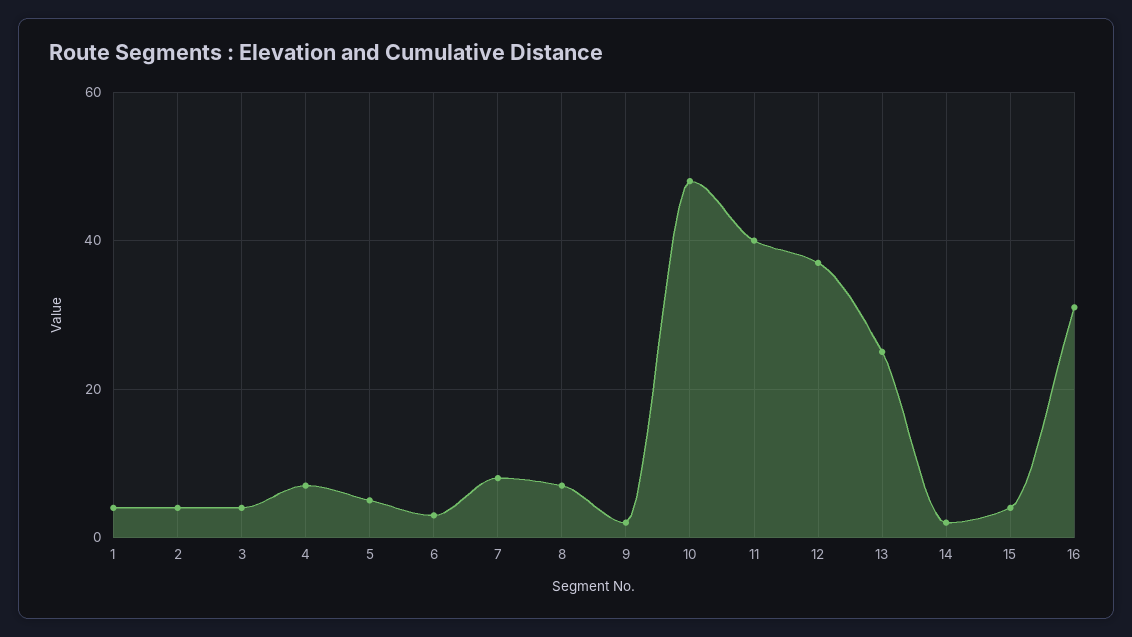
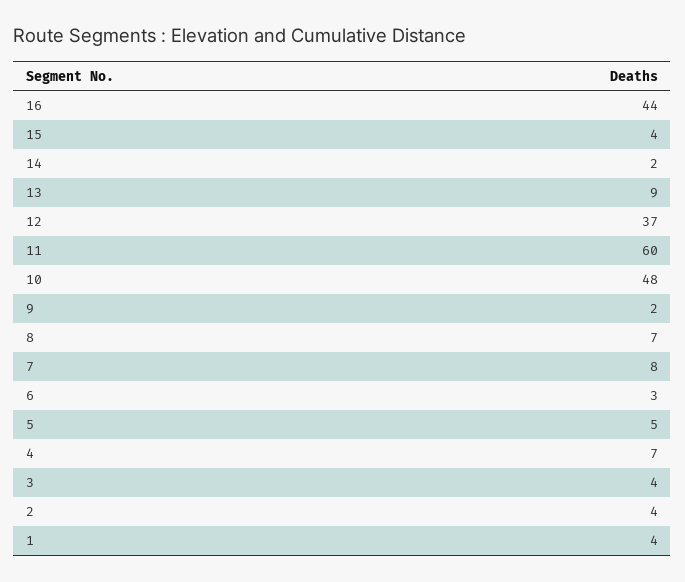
  {
    "1": 4,
    "2": 4,
    "3": 4,
    "4": 7,
    "5": 5,
    "6": 3,
    "7": 8,
    "8": 7,
    "9": 2,
    "10": 48,
-   "11": 40,
+   "11": 60,
    "12": 37,
-   "13": 25,
+   "13": 9,
    "14": 2,
    "15": 4,
-   "16": 30
+   "16": 44
  }

